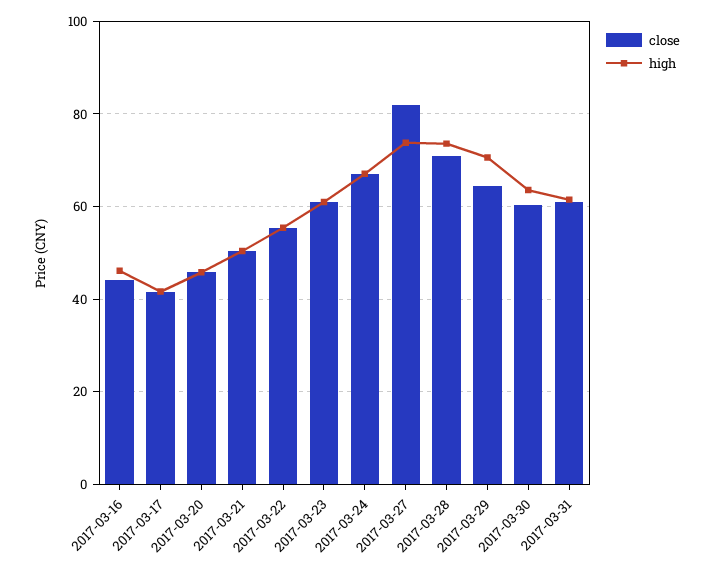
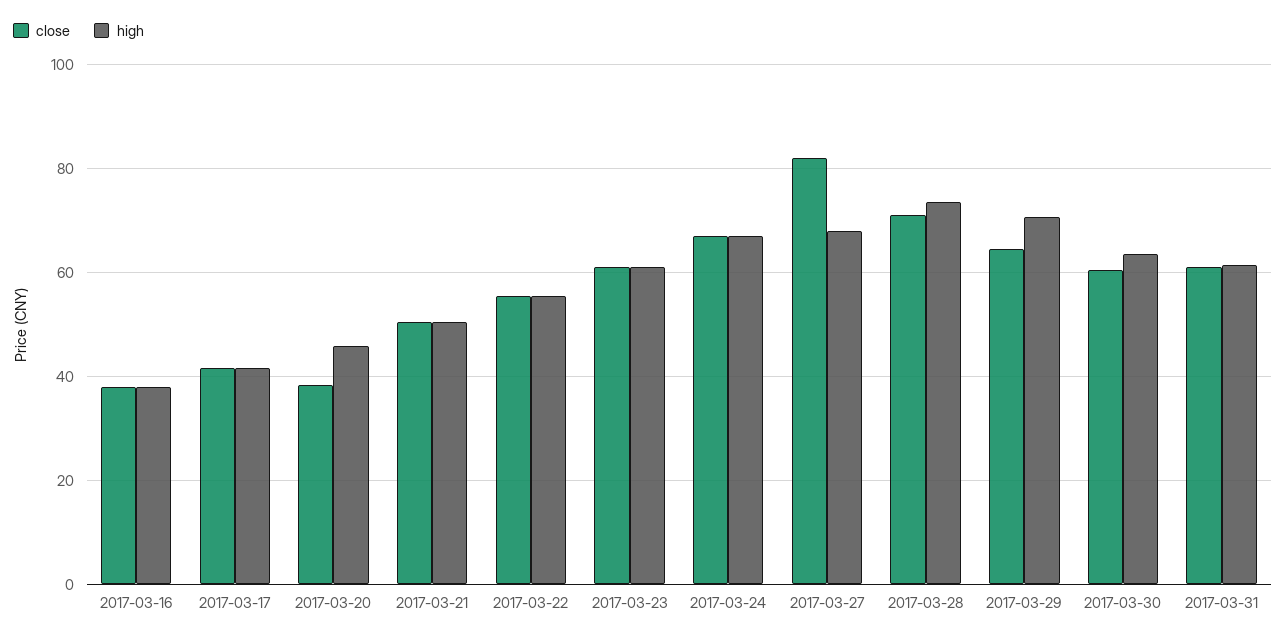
  {
    "close": {
-     "2017-03-16": 44,
+     "2017-03-16": 38,
      "2017-03-17": 42,
-     "2017-03-20": 46,
+     "2017-03-20": 38,
      "2017-03-21": 50,
      "2017-03-22": 56,
      "2017-03-23": 60,
      "2017-03-24": 68,
      "2017-03-27": 82,
      "2017-03-28": 70,
      "2017-03-29": 64,
      "2017-03-30": 60,
      "2017-03-31": 62
    },
    "high": {
-     "2017-03-16": 46,
+     "2017-03-16": 38,
      "2017-03-17": 42,
      "2017-03-20": 46,
      "2017-03-21": 50,
      "2017-03-22": 56,
      "2017-03-23": 60,
      "2017-03-24": 68,
-     "2017-03-27": 74,
+     "2017-03-27": 68,
      "2017-03-28": 74,
      "2017-03-29": 70,
      "2017-03-30": 64,
      "2017-03-31": 62
    }
  }

